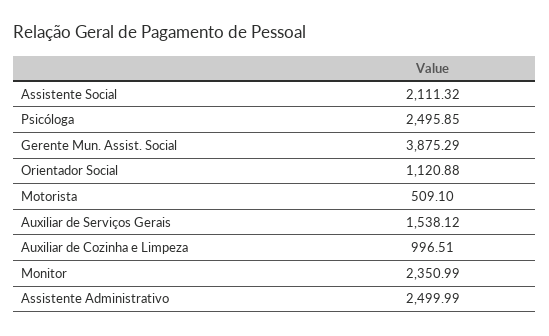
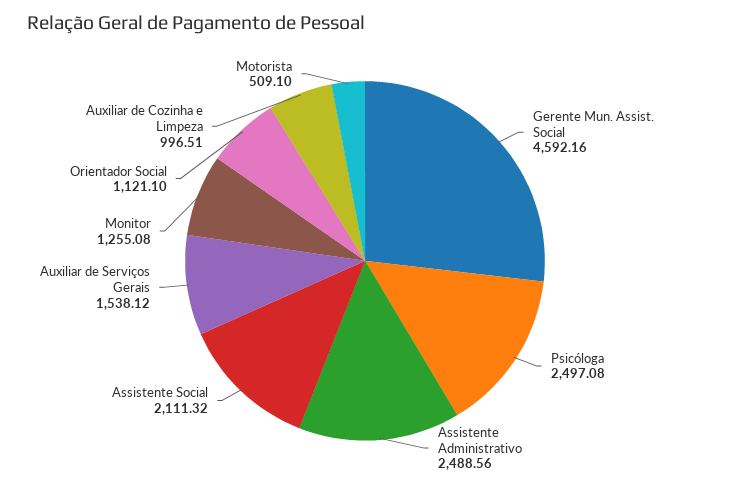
  {
    "Assistente Social": 2111.32,
-   "Psicóloga": 2495.85,
+   "Psicóloga": 2497.08,
-   "Gerente Mun. Assist. Social": 3875.29,
+   "Gerente Mun. Assist. Social": 4592.16,
-   "Orientador Social": 1120.88,
+   "Orientador Social": 1121.1,
    "Motorista": 509.1,
    "Auxiliar de Serviços Gerais": 1538.12,
    "Auxiliar de Cozinha e Limpeza": 996.51,
-   "Monitor": 2350.99,
+   "Monitor": 1255.08,
-   "Assistente Administrativo": 2499.99
+   "Assistente Administrativo": 2488.56
  }

